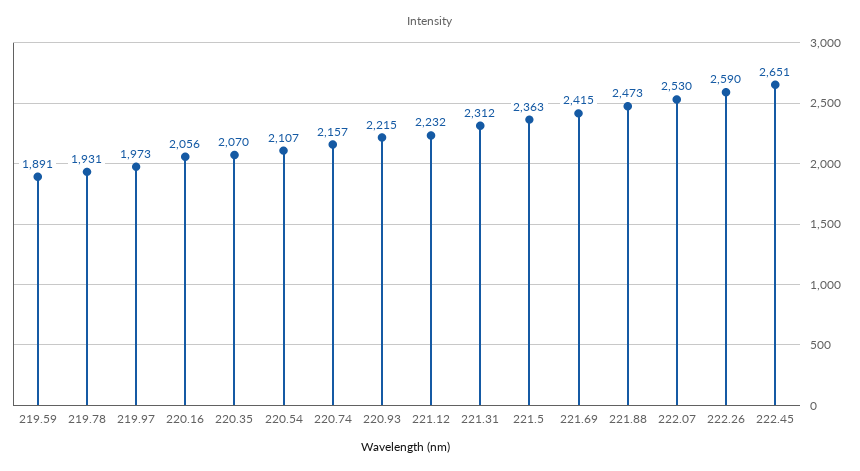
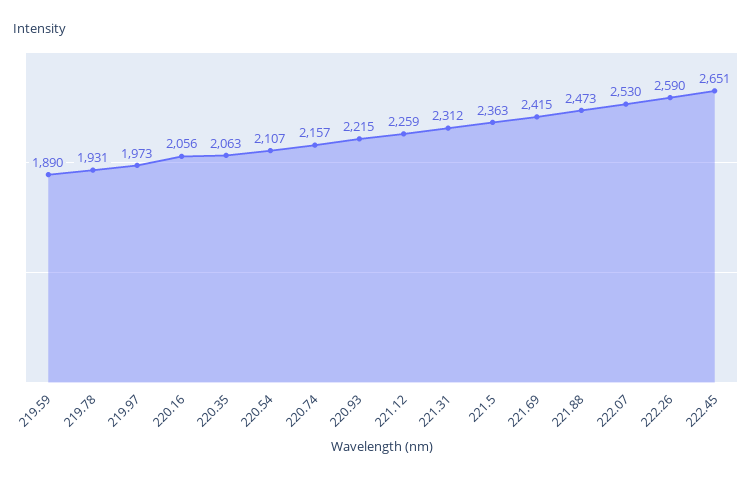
  {
-   "219.59": 1891,
+   "219.59": 1890,
    "219.78": 1931,
    "219.97": 1973,
    "220.16": 2056,
-   "220.35": 2070,
+   "220.35": 2063,
    "220.54": 2107,
    "220.74": 2157,
    "220.93": 2215,
-   "221.12": 2232,
+   "221.12": 2259,
    "221.31": 2312,
    "221.5": 2363,
    "221.69": 2415,
    "221.88": 2473,
    "222.07": 2530,
    "222.26": 2590,
    "222.45": 2651
  }

